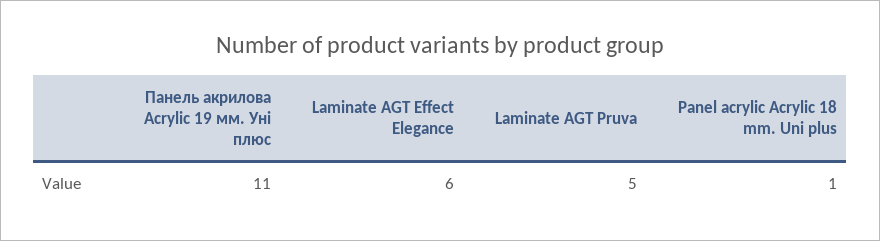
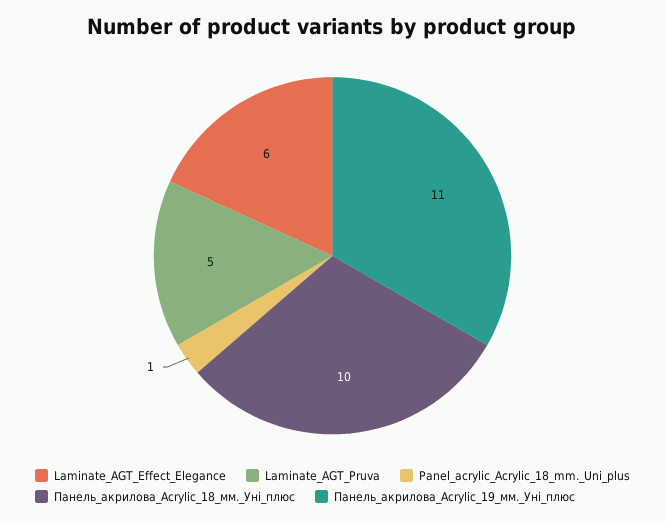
  {
    "Панель акрилова Acrylic 19 мм. Уні плюс": 11,
    "Laminate AGT Effect Elegance": 6,
    "Laminate AGT Pruva": 5,
-   "Panel acrylic Acrylic 18 mm. Uni plus": 1
+   "Panel acrylic Acrylic 18 mm. Uni plus": 1,
+   "Панель_акрилова_Acrylic_18_мм._Уні_плюс": 10
  }

